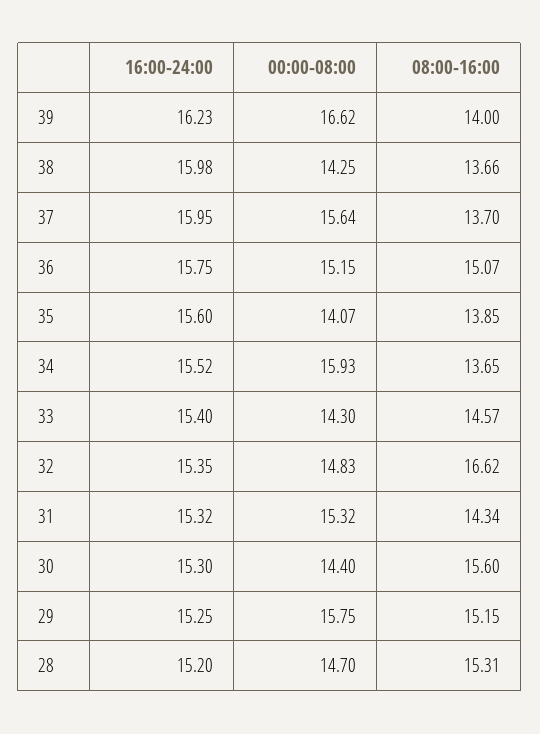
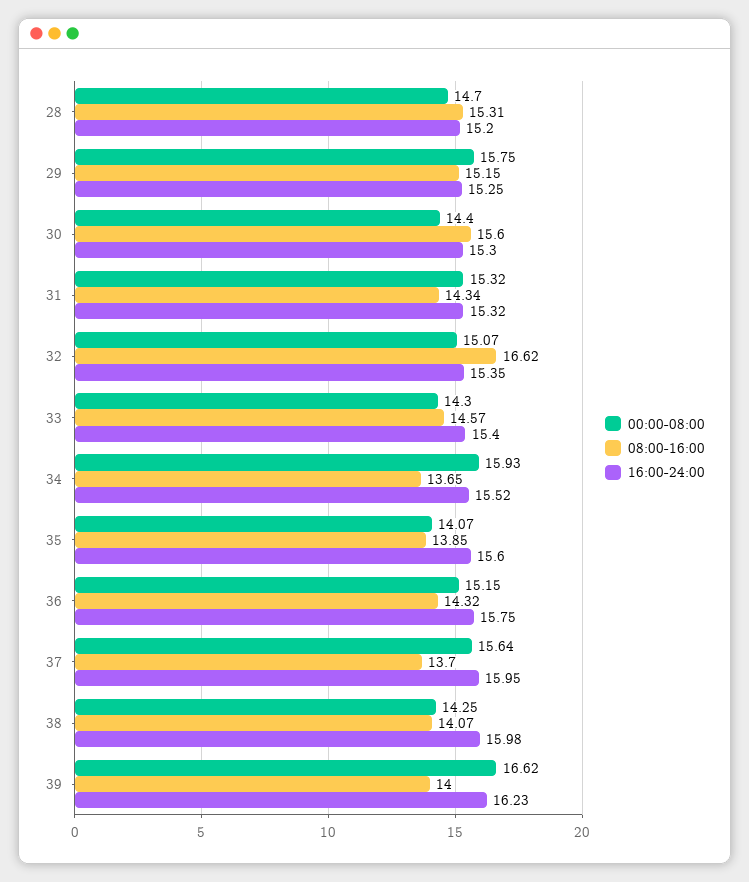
  {
    "16:00-24:00": {
      "39": 16.23,
      "38": 15.98,
      "37": 15.95,
      "36": 15.75,
      "35": 15.6,
      "34": 15.52,
      "33": 15.4,
      "32": 15.35,
      "31": 15.32,
      "30": 15.3,
      "29": 15.25,
      "28": 15.2
    },
    "00:00-08:00": {
      "39": 16.62,
      "38": 14.25,
      "37": 15.64,
      "36": 15.15,
      "35": 14.07,
      "34": 15.93,
      "33": 14.3,
-     "32": 14.83,
+     "32": 15.07,
      "31": 15.32,
      "30": 14.4,
      "29": 15.75,
      "28": 14.7
    },
    "08:00-16:00": {
      "39": 14,
-     "38": 13.66,
+     "38": 14.07,
      "37": 13.7,
-     "36": 15.07,
+     "36": 14.32,
      "35": 13.85,
      "34": 13.65,
      "33": 14.57,
      "32": 16.62,
      "31": 14.34,
      "30": 15.6,
      "29": 15.15,
      "28": 15.31
    }
  }

